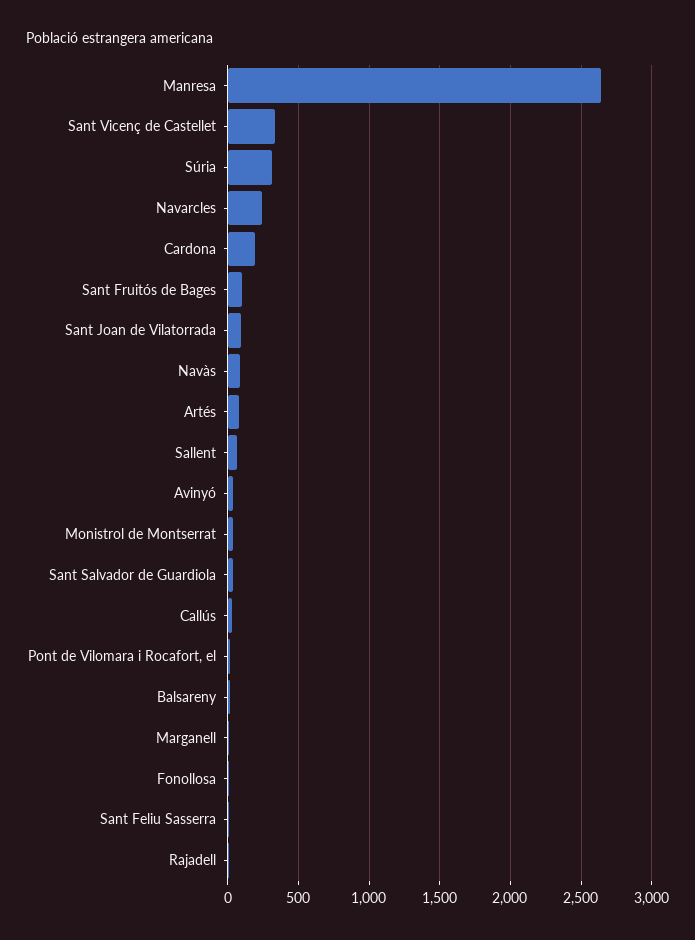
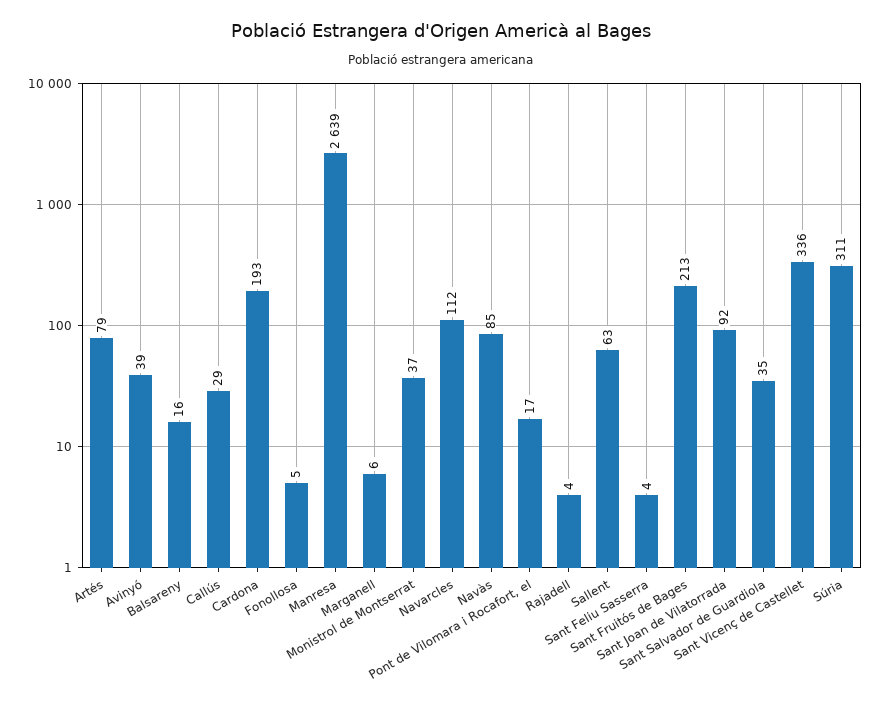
  {
    "Manresa": 2639,
    "Sant Vicenç de Castellet": 336,
    "Súria": 311,
-   "Navarcles": 250,
+   "Navarcles": 112,
    "Cardona": 193,
-   "Sant Fruitós de Bages": 100,
+   "Sant Fruitós de Bages": 213,
    "Sant Joan de Vilatorrada": 92,
    "Navàs": 85,
    "Artés": 79,
    "Sallent": 63,
    "Avinyó": 39,
    "Monistrol de Montserrat": 37,
    "Sant Salvador de Guardiola": 35,
    "Callús": 29,
    "Pont de Vilomara i Rocafort, el": 17,
    "Balsareny": 16,
    "Marganell": 6,
    "Fonollosa": 5,
    "Sant Feliu Sasserra": 4,
    "Rajadell": 4
  }

